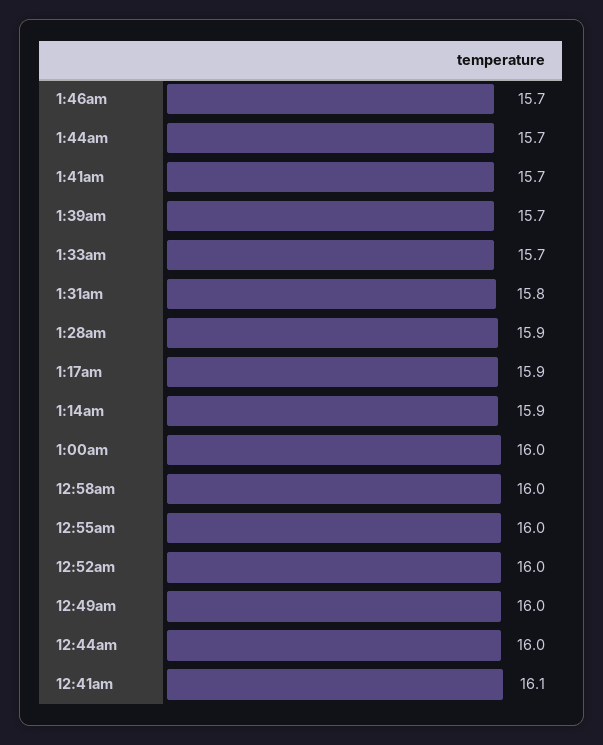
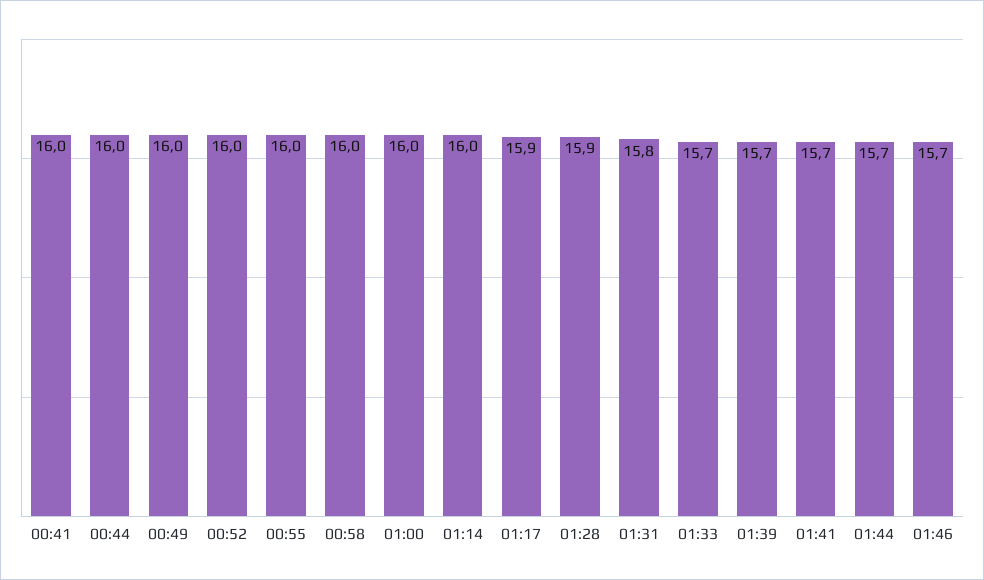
  {
    "1:46am": 15.7,
    "1:44am": 15.7,
    "1:41am": 15.7,
    "1:39am": 15.7,
    "1:33am": 15.7,
    "1:31am": 15.8,
    "1:28am": 15.9,
    "1:17am": 15.9,
-   "1:14am": 15.9,
+   "1:14am": 16,
    "1:00am": 16,
    "12:58am": 16,
    "12:55am": 16,
    "12:52am": 16,
    "12:49am": 16,
    "12:44am": 16,
-   "12:41am": 16.1
+   "12:41am": 16
  }

